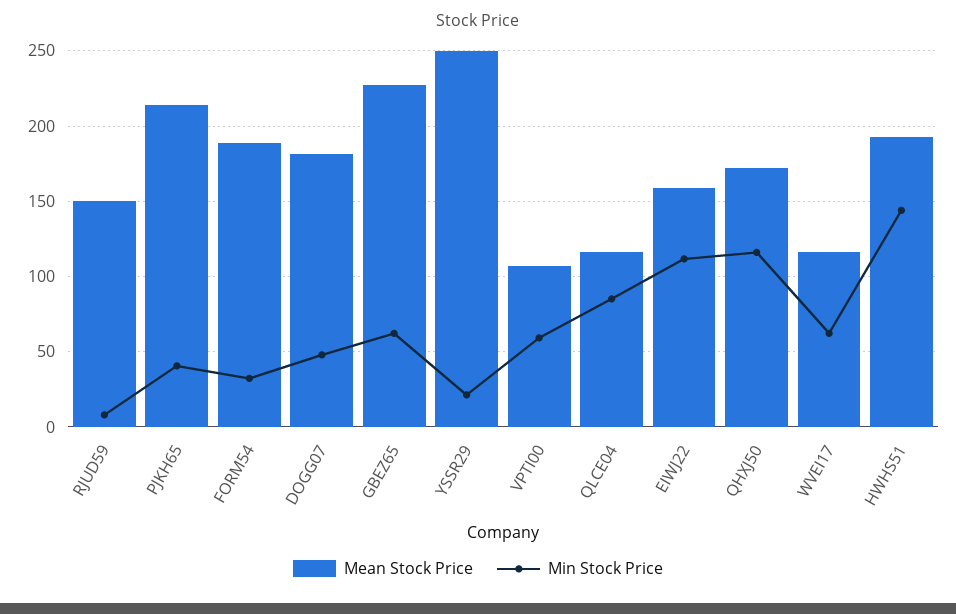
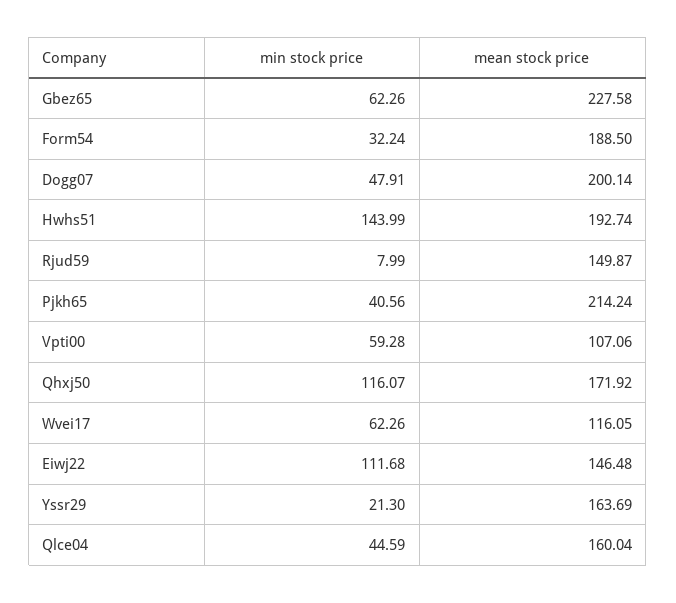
  {
    "Mean Stock Price": {
      "RJUD59": 149.87,
      "PJKH65": 214.24,
      "FORM54": 188.5,
-     "DOGG07": 180,
+     "DOGG07": 200.14,
      "GBEZ65": 227.58,
-     "YSSR29": 250,
+     "YSSR29": 163.69,
      "VPTI00": 107.06,
-     "QLCE04": 115,
+     "QLCE04": 160.04,
-     "EIWJ22": 160,
+     "EIWJ22": 146.48,
      "QHXJ50": 171.92,
      "WVEI17": 116.05,
      "HWHS51": 192.74
    },
    "Min Stock Price": {
      "RJUD59": 7.99,
      "PJKH65": 40.56,
      "FORM54": 32.24,
      "DOGG07": 47.91,
      "GBEZ65": 62.26,
      "YSSR29": 21.3,
      "VPTI00": 59.28,
-     "QLCE04": 85,
+     "QLCE04": 44.59,
      "EIWJ22": 111.68,
      "QHXJ50": 116.07,
      "WVEI17": 62.26,
      "HWHS51": 143.99
    }
  }

